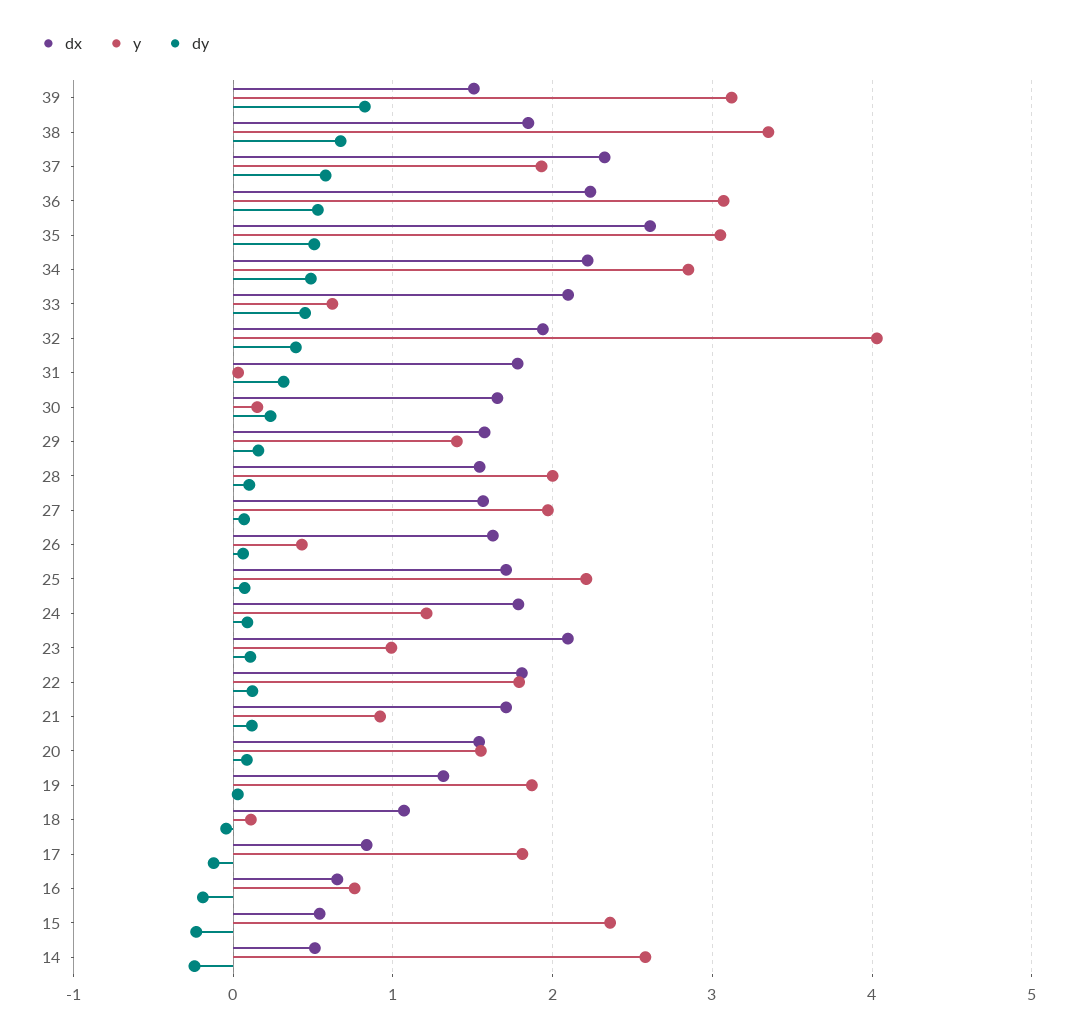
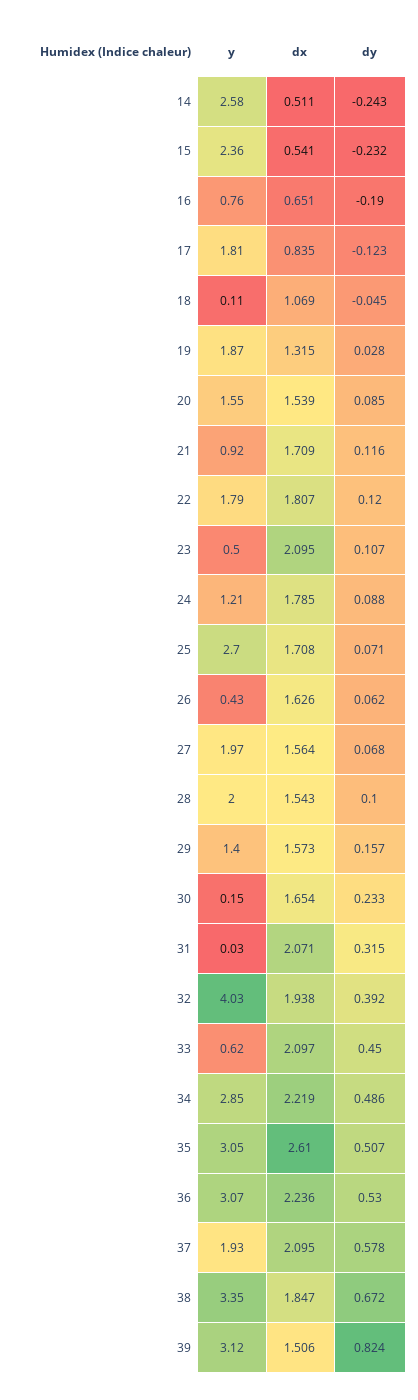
  {
    "dx": {
      "39": 1.506,
      "38": 1.847,
-     "37": 2.3,
+     "37": 2.095,
      "36": 2.236,
      "35": 2.61,
      "34": 2.219,
      "33": 2.097,
      "32": 1.938,
-     "31": 1.8,
+     "31": 2.071,
      "30": 1.654,
      "29": 1.573,
      "28": 1.543,
      "27": 1.564,
      "26": 1.626,
      "25": 1.708,
      "24": 1.785,
      "23": 2.095,
      "22": 1.807,
      "21": 1.709,
      "20": 1.539,
      "19": 1.315,
      "18": 1.069,
      "17": 0.835,
      "16": 0.651,
      "15": 0.541,
      "14": 0.511
    },
    "y": {
      "39": 3.12,
      "38": 3.35,
      "37": 1.93,
      "36": 3.07,
      "35": 3.05,
      "34": 2.85,
      "33": 0.62,
      "32": 4.03,
      "31": 0.03,
      "30": 0.15,
      "29": 1.4,
      "28": 2,
      "27": 1.97,
      "26": 0.43,
-     "25": 2.2,
+     "25": 2.7,
      "24": 1.21,
-     "23": 1,
+     "23": 0.5,
      "22": 1.79,
      "21": 0.92,
      "20": 1.55,
      "19": 1.87,
      "18": 0.11,
      "17": 1.81,
      "16": 0.76,
      "15": 2.36,
      "14": 2.58
    },
    "dy": {
      "39": 0.824,
      "38": 0.672,
      "37": 0.578,
      "36": 0.53,
      "35": 0.507,
      "34": 0.486,
      "33": 0.45,
      "32": 0.392,
      "31": 0.315,
      "30": 0.233,
      "29": 0.157,
      "28": 0.1,
      "27": 0.068,
      "26": 0.062,
      "25": 0.071,
      "24": 0.088,
      "23": 0.107,
      "22": 0.12,
      "21": 0.116,
      "20": 0.085,
      "19": 0.028,
      "18": -0.045,
      "17": -0.123,
      "16": -0.19,
      "15": -0.232,
      "14": -0.243
    }
  }

